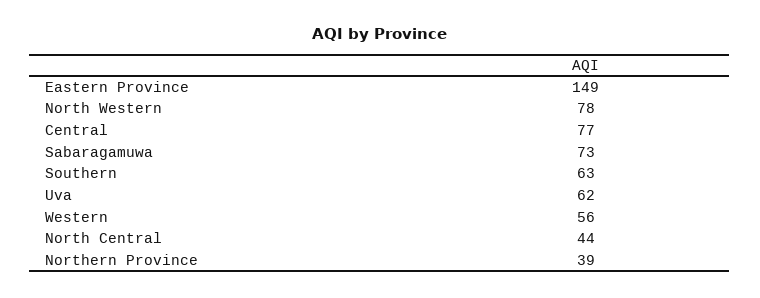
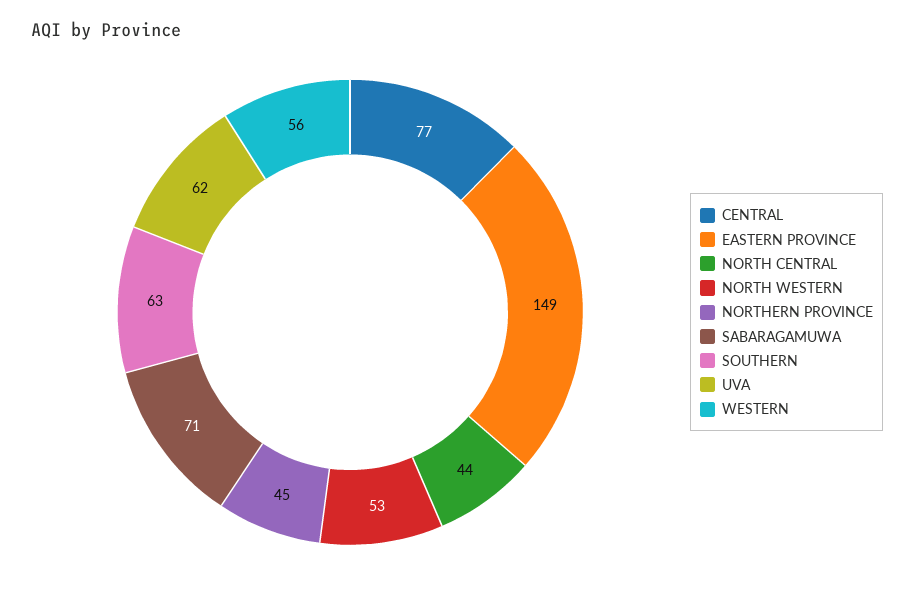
  {
    "Eastern Province": 149,
-   "North Western": 78,
+   "North Western": 53,
    "Central": 77,
-   "Sabaragamuwa": 73,
+   "Sabaragamuwa": 71,
    "Southern": 63,
    "Uva": 62,
    "Western": 56,
    "North Central": 44,
-   "Northern Province": 39
+   "Northern Province": 45
  }

